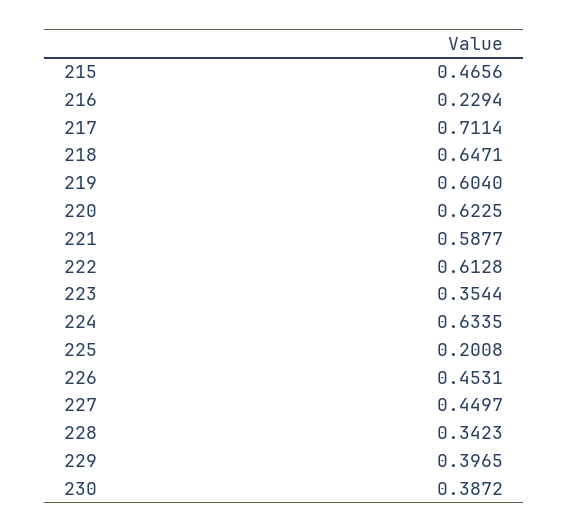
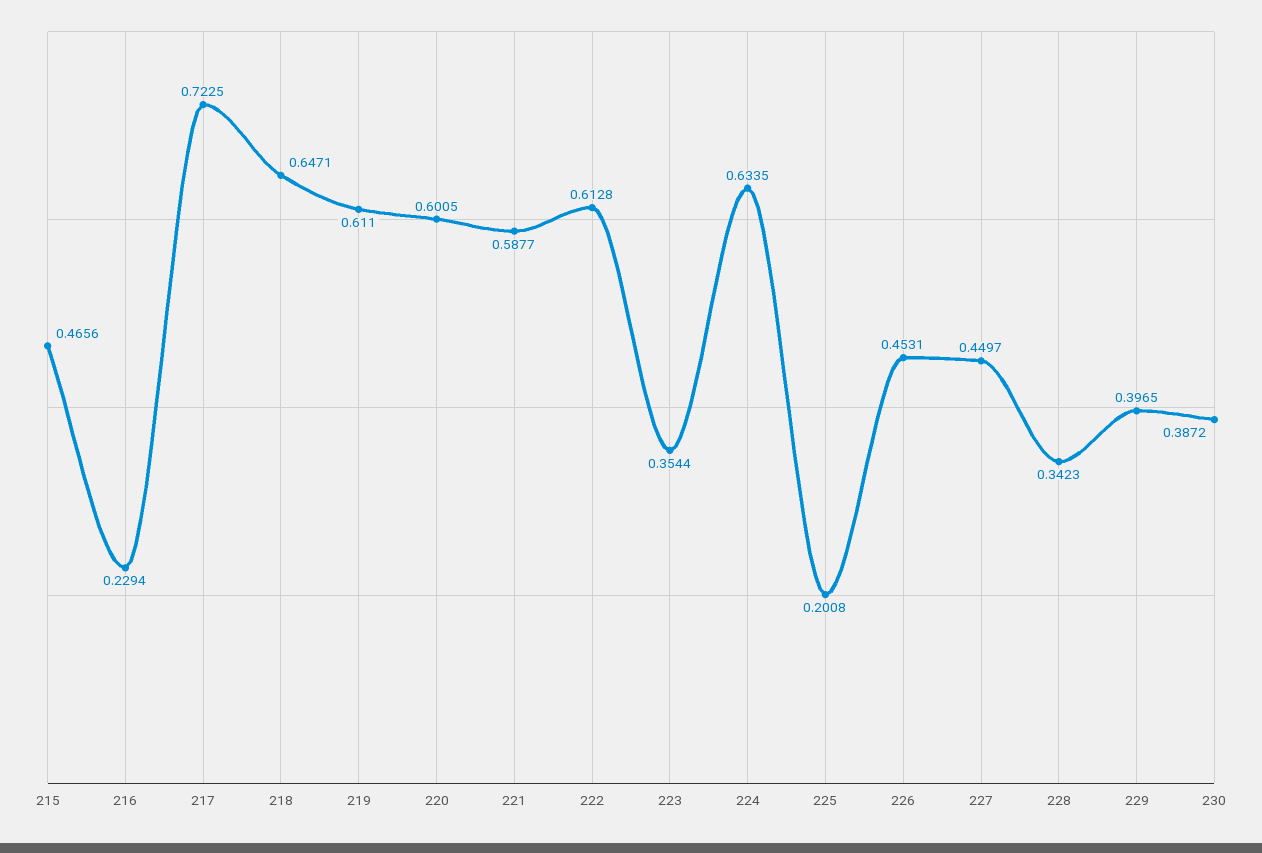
  {
    "215": 0.4656,
    "216": 0.2294,
-   "217": 0.7114,
+   "217": 0.7225,
    "218": 0.6471,
-   "219": 0.604,
+   "219": 0.611,
-   "220": 0.6225,
+   "220": 0.6005,
    "221": 0.5877,
    "222": 0.6128,
    "223": 0.3544,
    "224": 0.6335,
    "225": 0.2008,
    "226": 0.4531,
    "227": 0.4497,
    "228": 0.3423,
    "229": 0.3965,
    "230": 0.3872
  }

